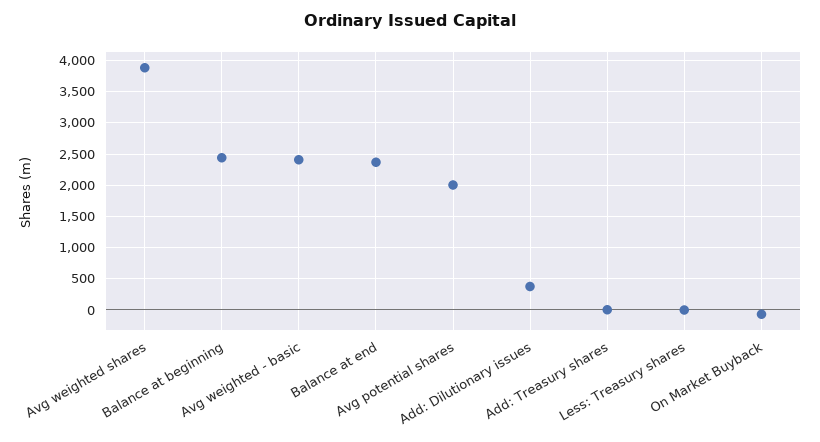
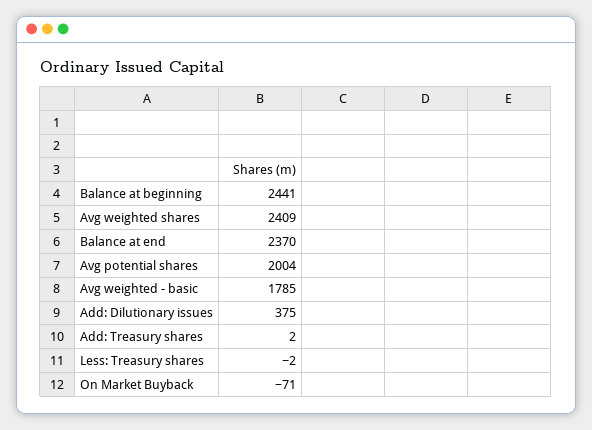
  {
-   "Avg weighted shares": 3900,
+   "Avg weighted shares": 2409,
    "Balance at beginning": 2441,
-   "Avg weighted - basic": 2400,
+   "Avg weighted - basic": 1785,
    "Balance at end": 2370,
    "Avg potential shares": 2004,
    "Add: Dilutionary issues": 375,
    "Add: Treasury shares": 2,
    "Less: Treasury shares": -2,
    "On Market Buyback": -71
  }

